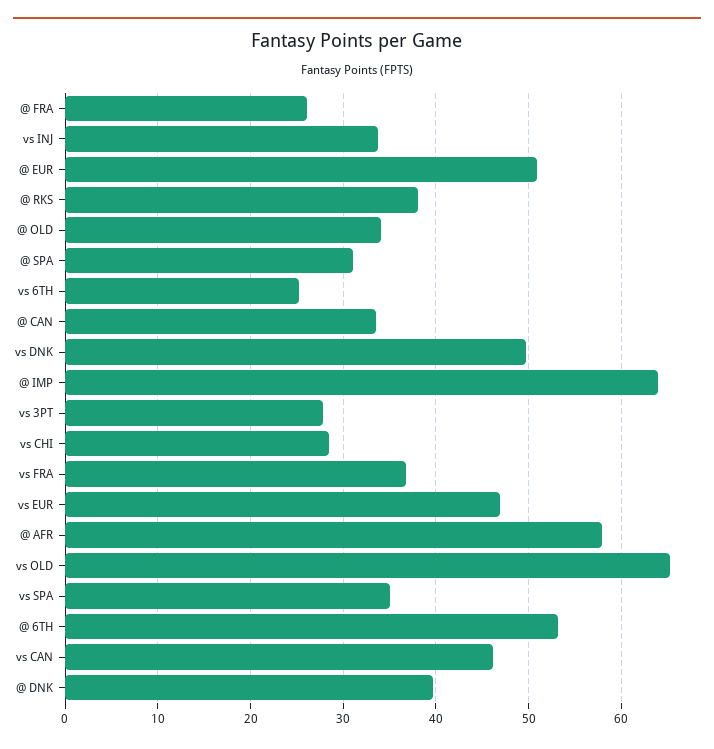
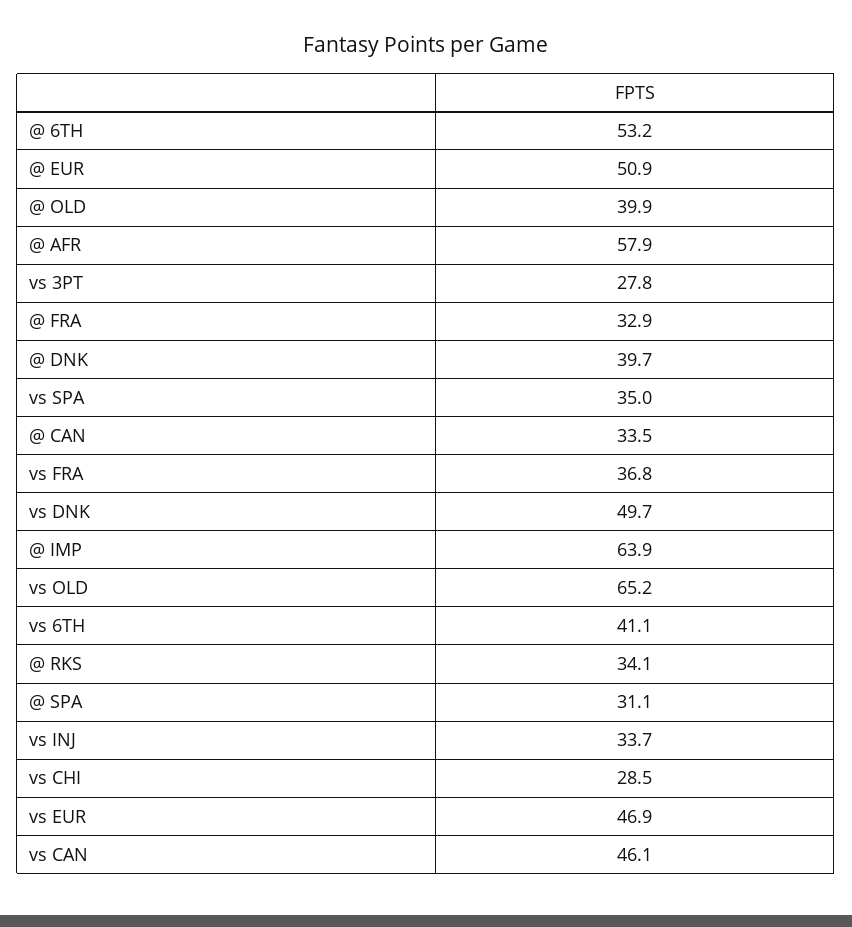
  {
-   "@ FRA": 26,
+   "@ FRA": 32.9,
    "vs INJ": 33.7,
    "@ EUR": 50.9,
-   "@ RKS": 38,
+   "@ RKS": 34.1,
-   "@ OLD": 34,
+   "@ OLD": 39.9,
    "@ SPA": 31.1,
-   "vs 6TH": 25,
+   "vs 6TH": 41.1,
    "@ CAN": 33.5,
    "vs DNK": 49.7,
    "@ IMP": 63.9,
    "vs 3PT": 27.8,
    "vs CHI": 28.5,
    "vs FRA": 36.8,
    "vs EUR": 46.9,
    "@ AFR": 57.9,
    "vs OLD": 65.2,
    "vs SPA": 35,
    "@ 6TH": 53.2,
    "vs CAN": 46.1,
    "@ DNK": 39.7
  }

